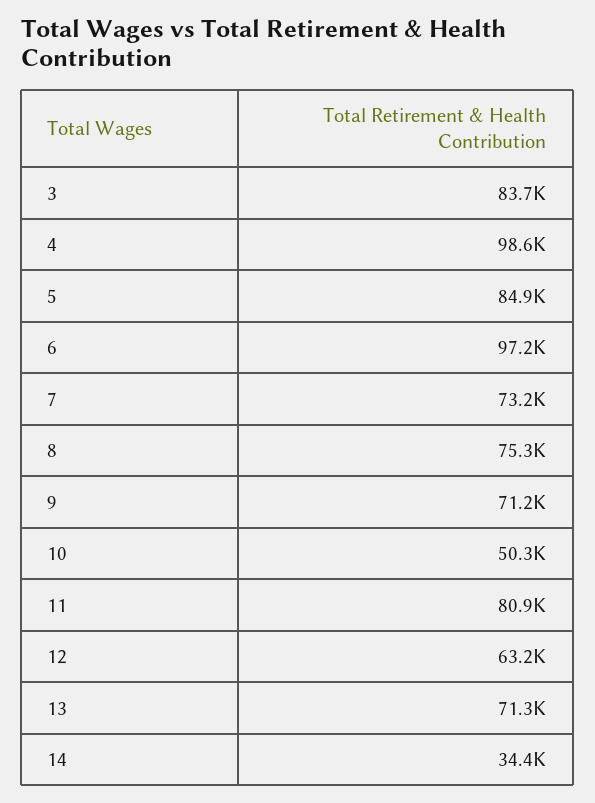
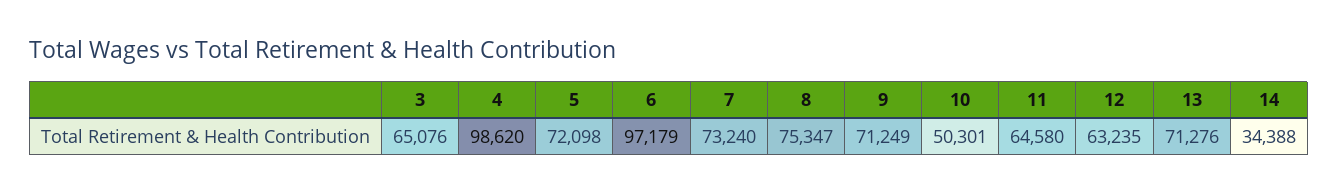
  {
-   "3": 83700,
+   "3": 65076,
    "4": 98620,
-   "5": 84900,
+   "5": 72098,
    "6": 97179,
    "7": 73240,
    "8": 75347,
    "9": 71249,
    "10": 50301,
-   "11": 80900,
+   "11": 64580,
    "12": 63235,
    "13": 71276,
    "14": 34388
  }

